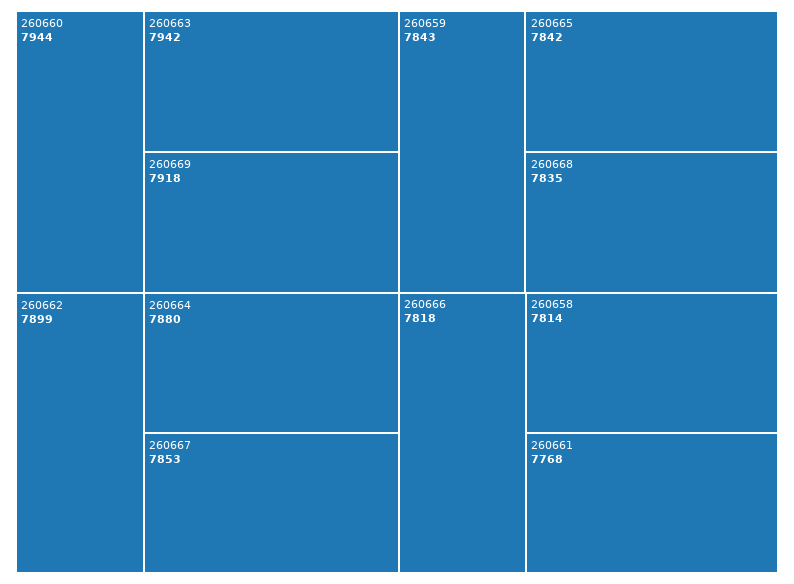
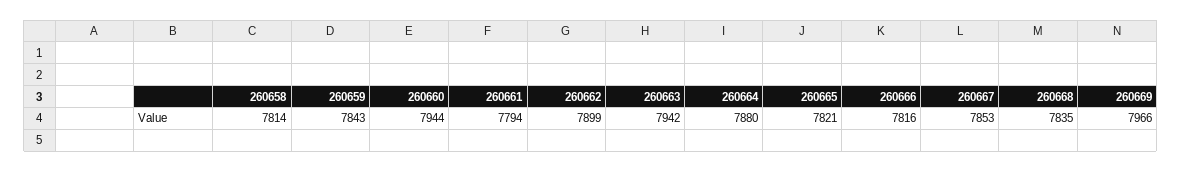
  {
    "260660": 7944,
    "260663": 7942,
-   "260669": 7918,
+   "260669": 7966,
    "260662": 7899,
    "260664": 7880,
    "260667": 7853,
    "260659": 7843,
-   "260665": 7842,
+   "260665": 7821,
    "260668": 7835,
-   "260666": 7818,
+   "260666": 7816,
    "260658": 7814,
-   "260661": 7768
+   "260661": 7794
  }

